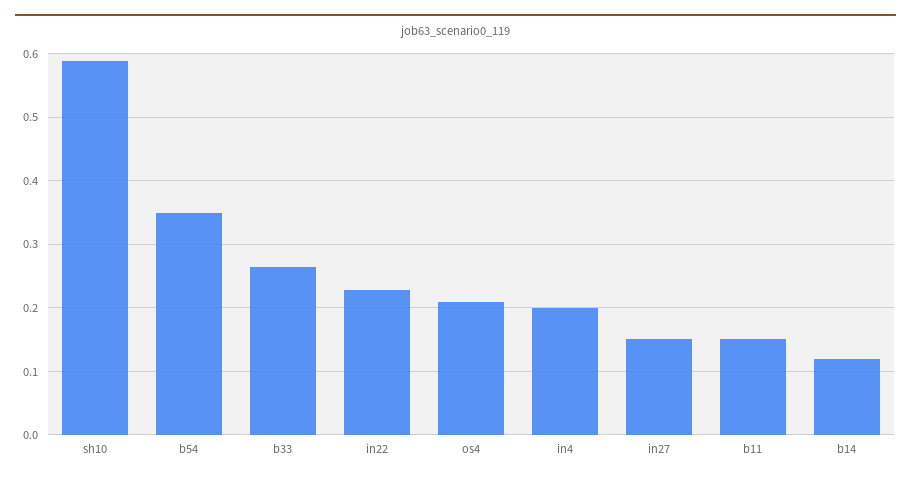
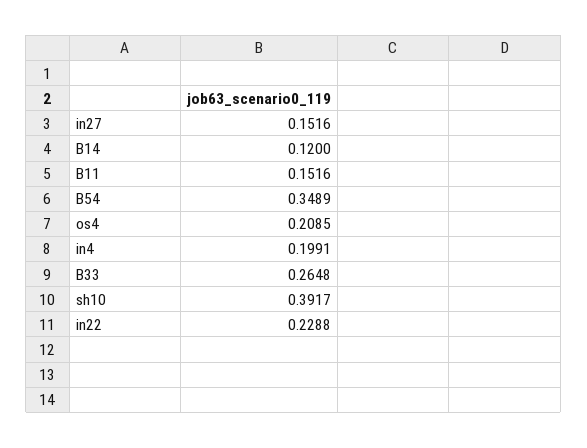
  {
-   "sh10": 0.59,
+   "sh10": 0.3917,
    "b54": 0.3489,
    "b33": 0.2648,
    "in22": 0.2288,
    "os4": 0.2085,
    "in4": 0.1991,
    "in27": 0.1516,
    "b11": 0.1516,
    "b14": 0.12
  }

